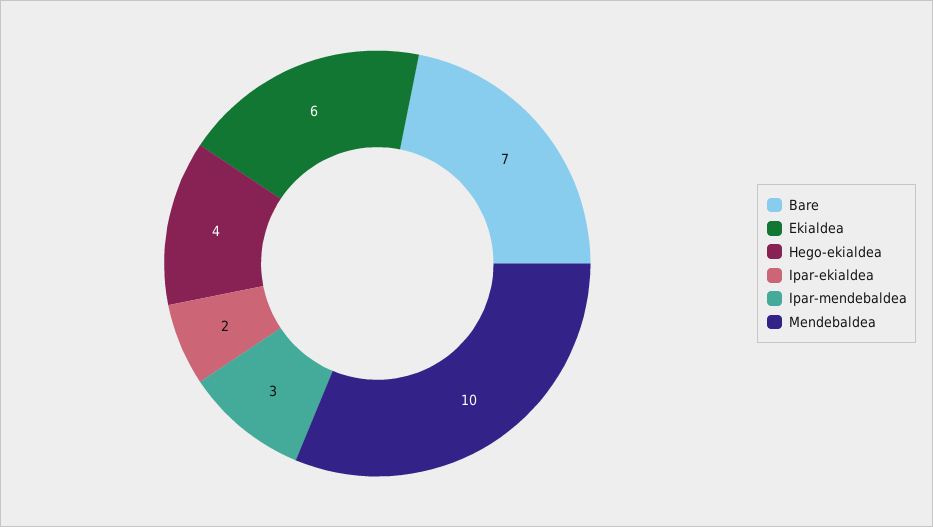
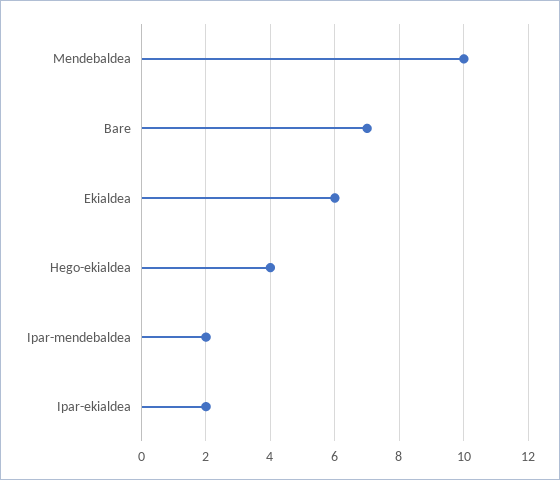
  {
    "Bare": 7,
    "Ekialdea": 6,
    "Hego-ekialdea": 4,
    "Ipar-ekialdea": 2,
-   "Ipar-mendebaldea": 3,
+   "Ipar-mendebaldea": 2,
    "Mendebaldea": 10
  }

